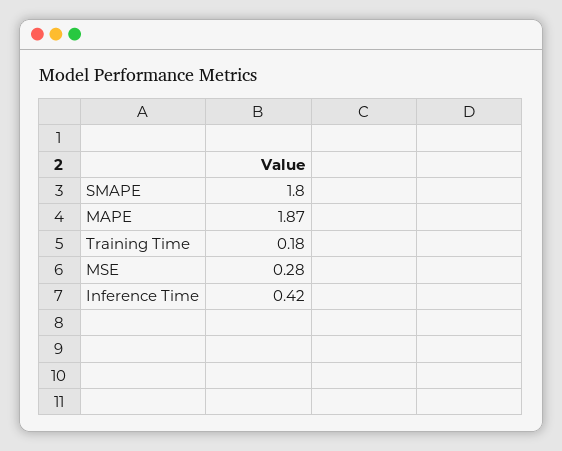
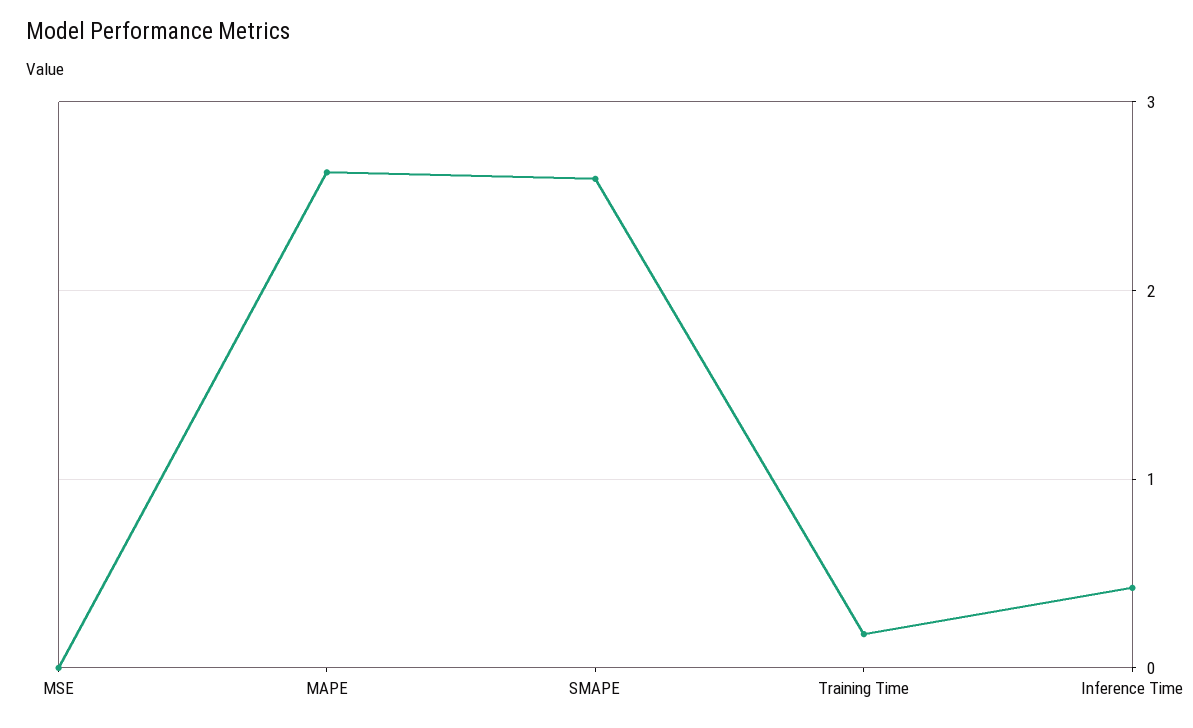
  {
-   "SMAPE": 1.8,
+   "SMAPE": 2.6,
-   "MAPE": 1.87,
+   "MAPE": 2.6,
    "Training Time": 0.18,
-   "MSE": 0.28,
+   "MSE": 0,
    "Inference Time": 0.42
  }

